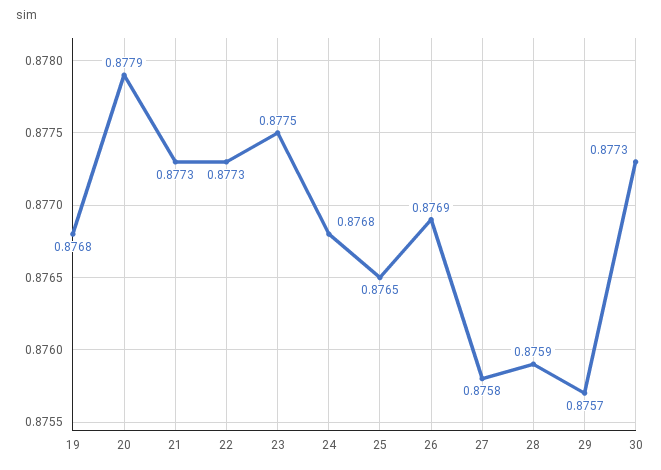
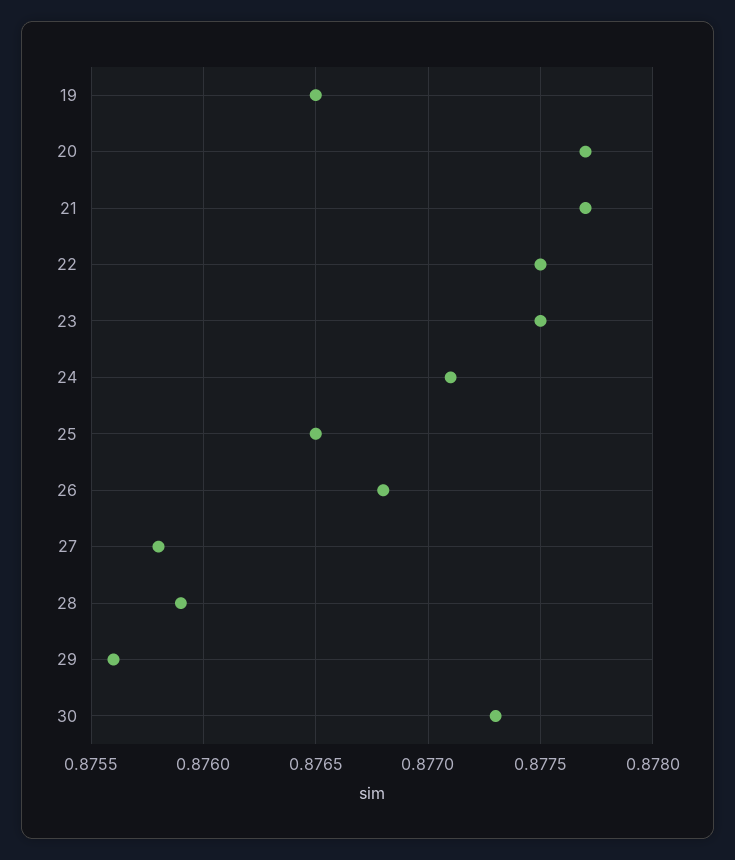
  {
-   "19": 0.8768,
+   "19": 0.8765,
-   "20": 0.8779,
+   "20": 0.8777,
-   "21": 0.8773,
+   "21": 0.8777,
-   "22": 0.8773,
+   "22": 0.8775,
    "23": 0.8775,
-   "24": 0.8768,
+   "24": 0.8771,
    "25": 0.8765,
-   "26": 0.8769,
+   "26": 0.8768,
    "27": 0.8758,
    "28": 0.8759,
-   "29": 0.8757,
+   "29": 0.8756,
    "30": 0.8773
  }

